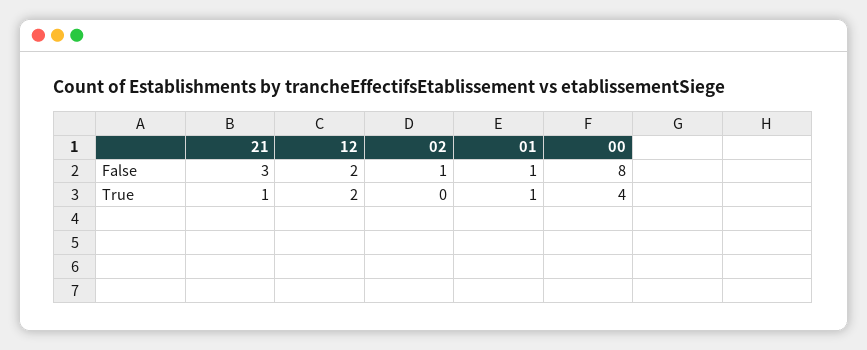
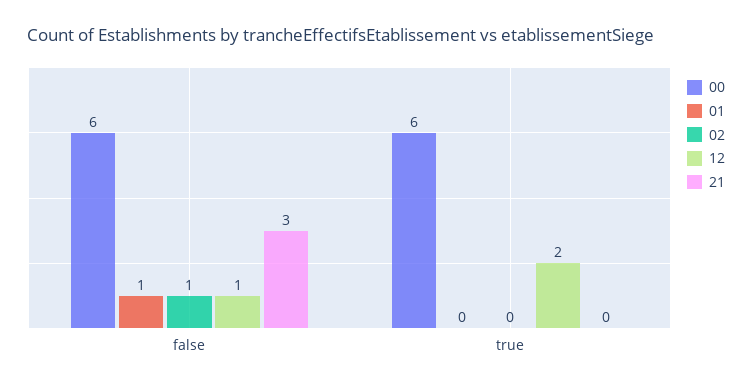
  {
    "21": {
      "False": 3,
-     "True": 1
+     "True": 0
    },
    "12": {
-     "False": 2,
+     "False": 1,
      "True": 2
    },
    "02": {
      "False": 1,
      "True": 0
    },
    "01": {
      "False": 1,
-     "True": 1
+     "True": 0
    },
    "00": {
-     "False": 8,
+     "False": 6,
-     "True": 4
+     "True": 6
    }
  }

